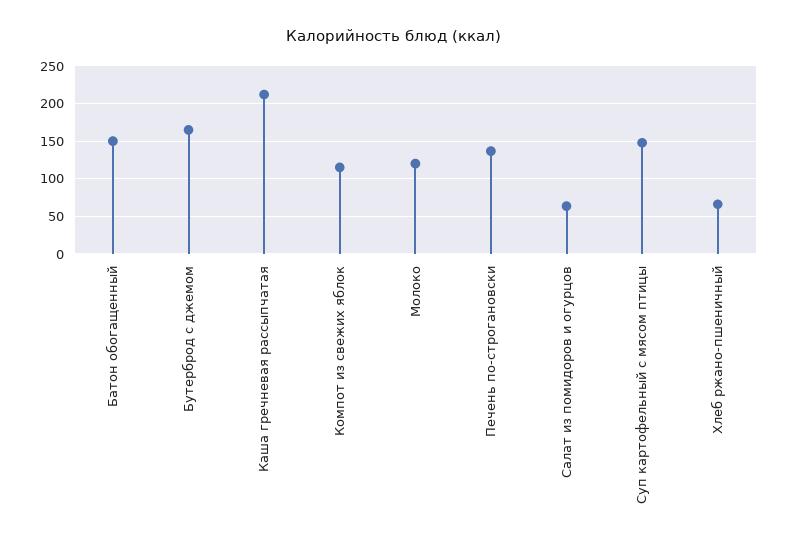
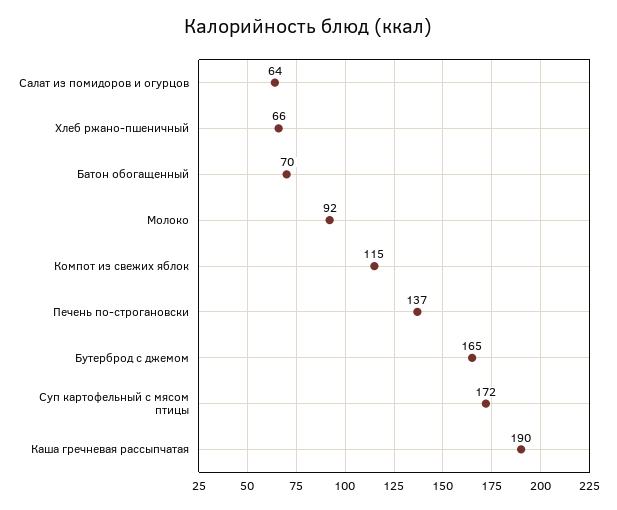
  {
-   "Батон обогащенный": 150,
+   "Батон обогащенный": 70,
    "Бутерброд с джемом": 165,
-   "Каша гречневая рассыпчатая": 210,
+   "Каша гречневая рассыпчатая": 190,
    "Компот из свежих яблок": 115,
-   "Молоко": 120,
+   "Молоко": 92,
    "Печень по-строгановски": 137,
    "Салат из помидоров и огурцов": 64,
-   "Суп картофельный с мясом птицы": 150,
+   "Суп картофельный с мясом птицы": 172,
    "Хлеб ржано-пшеничный": 66
  }

